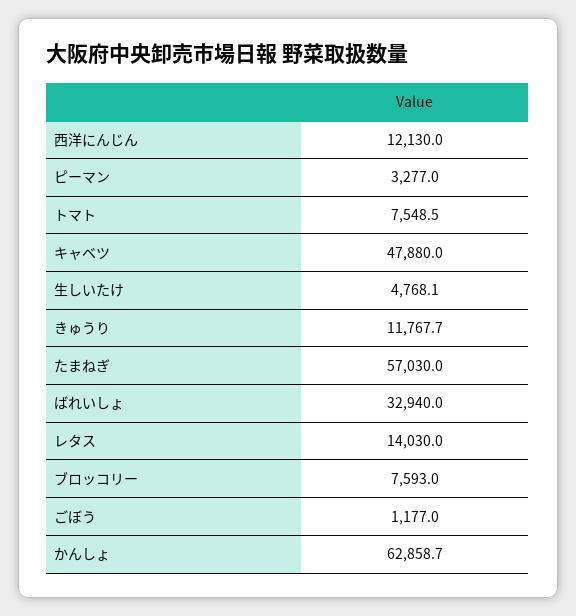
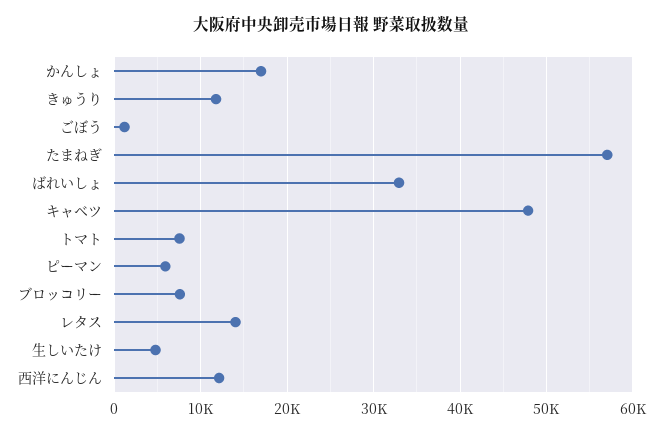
  {
    "西洋にんじん": 12130,
-   "ピーマン": 3277,
+   "ピーマン": 6000,
    "トマト": 7548.5,
    "キャベツ": 47880,
    "生しいたけ": 4768.1,
    "きゅうり": 11767.7,
    "たまねぎ": 57030,
    "ばれいしょ": 32940,
    "レタス": 14030,
    "ブロッコリー": 7593,
    "ごぼう": 1177,
-   "かんしょ": 62858.7
+   "かんしょ": 17000
  }

